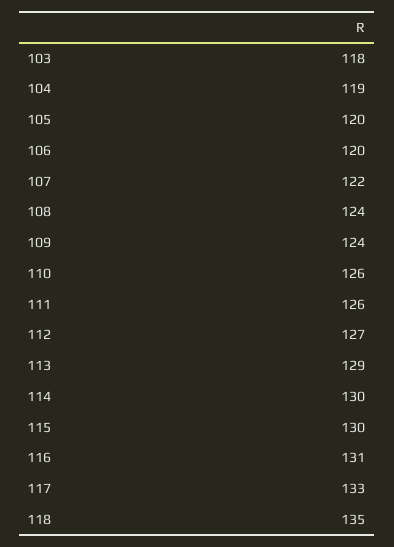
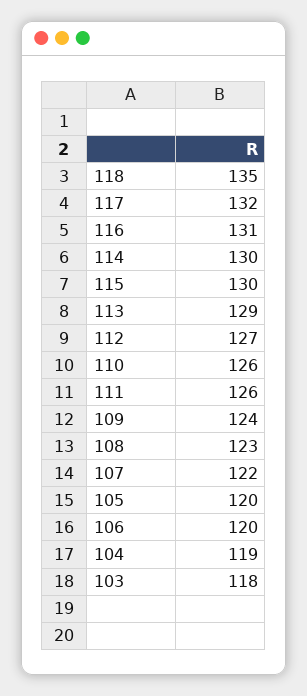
  {
    "103": 118,
    "104": 119,
    "105": 120,
    "106": 120,
    "107": 122,
-   "108": 124,
+   "108": 123,
    "109": 124,
    "110": 126,
    "111": 126,
    "112": 127,
    "113": 129,
    "114": 130,
    "115": 130,
    "116": 131,
-   "117": 133,
+   "117": 132,
    "118": 135
  }

